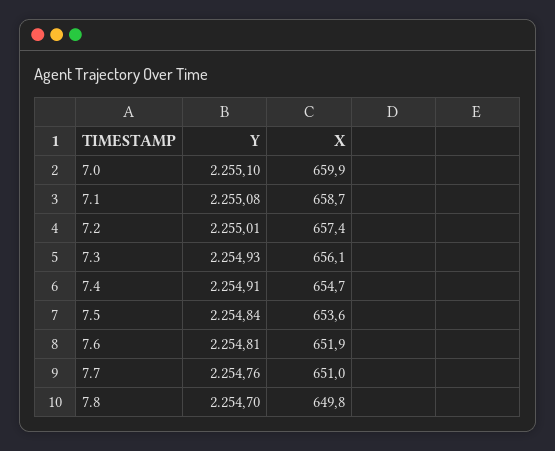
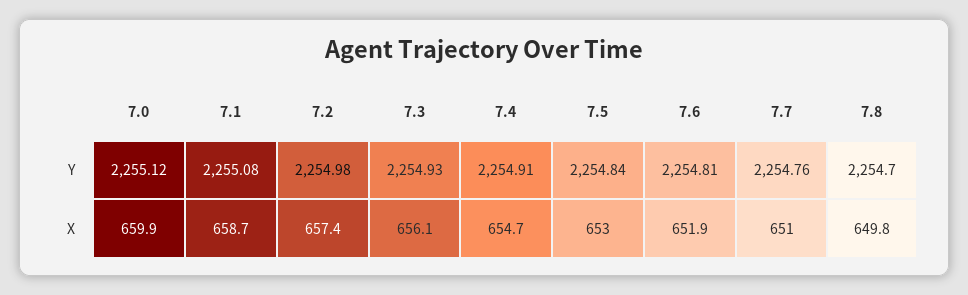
  {
    "Y": {
-     "7.0": 2255.1,
+     "7.0": 2255.12,
      "7.1": 2255.08,
-     "7.2": 2255.01,
+     "7.2": 2254.98,
      "7.3": 2254.93,
      "7.4": 2254.91,
      "7.5": 2254.84,
      "7.6": 2254.81,
      "7.7": 2254.76,
      "7.8": 2254.7
    },
    "X": {
      "7.0": 659.9,
      "7.1": 658.7,
      "7.2": 657.4,
      "7.3": 656.1,
      "7.4": 654.7,
-     "7.5": 653.6,
+     "7.5": 653,
      "7.6": 651.9,
      "7.7": 651,
      "7.8": 649.8
    }
  }

